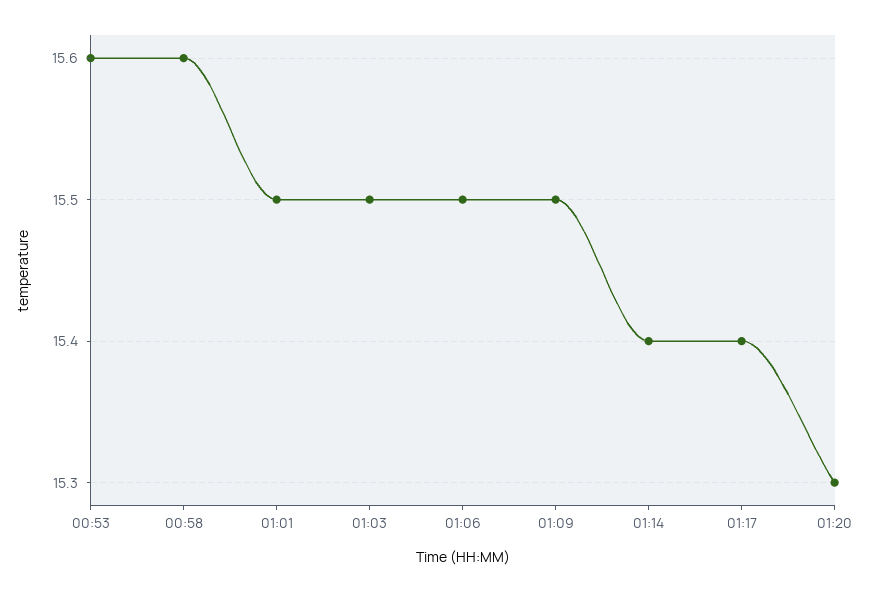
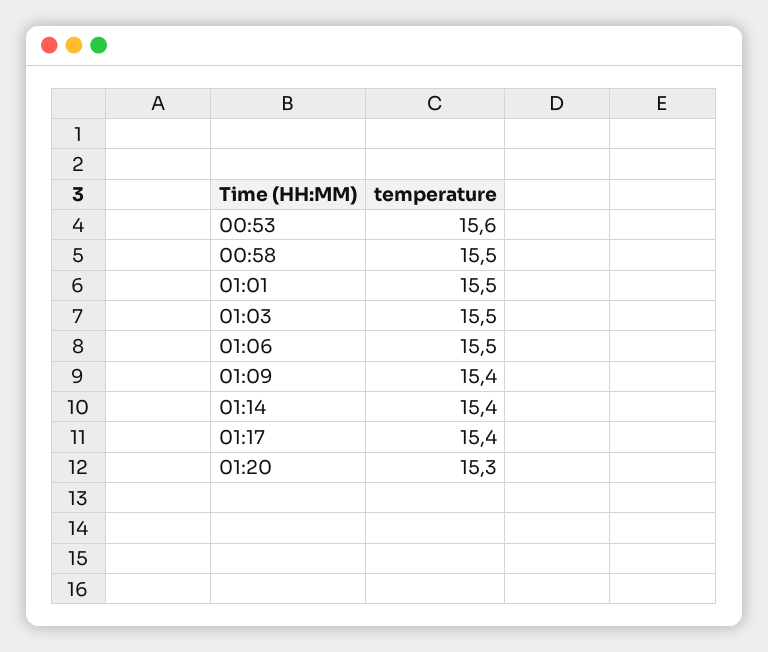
  {
    "00:53": 15.6,
-   "00:58": 15.6,
+   "00:58": 15.5,
    "01:01": 15.5,
    "01:03": 15.5,
    "01:06": 15.5,
-   "01:09": 15.5,
+   "01:09": 15.4,
    "01:14": 15.4,
    "01:17": 15.4,
    "01:20": 15.3
  }

